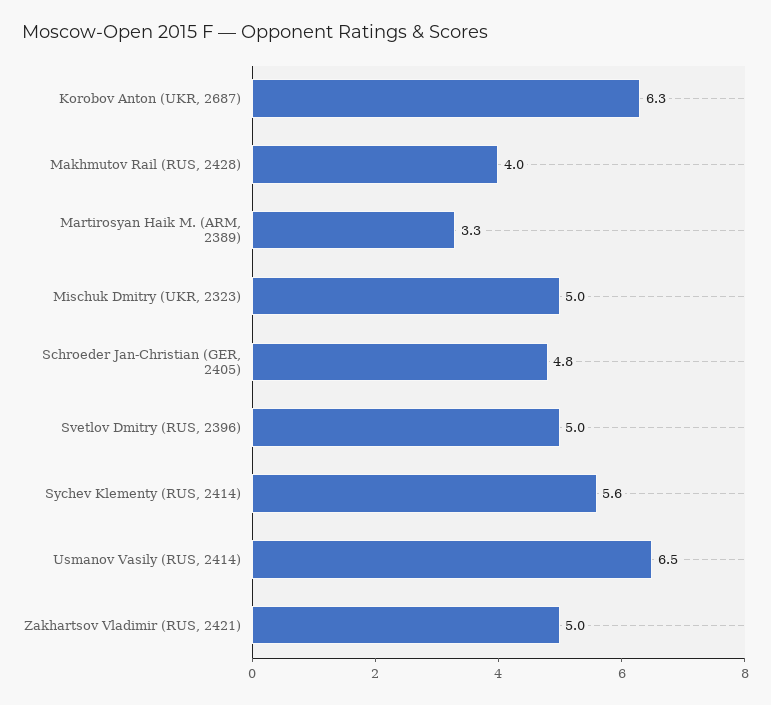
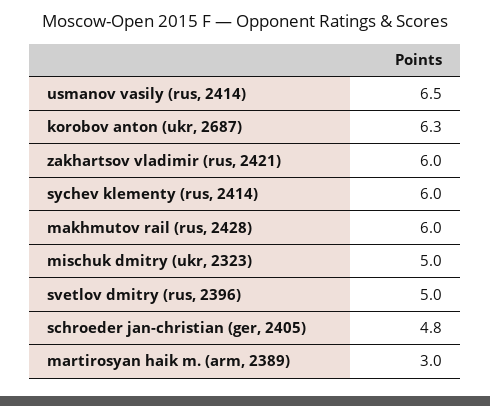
  {
    "Korobov Anton (UKR, 2687)": 6.3,
-   "Makhmutov Rail (RUS, 2428)": 4,
+   "Makhmutov Rail (RUS, 2428)": 6,
-   "Martirosyan Haik M. (ARM, 2389)": 3.3,
+   "Martirosyan Haik M. (ARM, 2389)": 3,
    "Mischuk Dmitry (UKR, 2323)": 5,
    "Schroeder Jan-Christian (GER, 2405)": 4.8,
    "Svetlov Dmitry (RUS, 2396)": 5,
-   "Sychev Klementy (RUS, 2414)": 5.6,
+   "Sychev Klementy (RUS, 2414)": 6,
    "Usmanov Vasily (RUS, 2414)": 6.5,
-   "Zakhartsov Vladimir (RUS, 2421)": 5
+   "Zakhartsov Vladimir (RUS, 2421)": 6
  }

